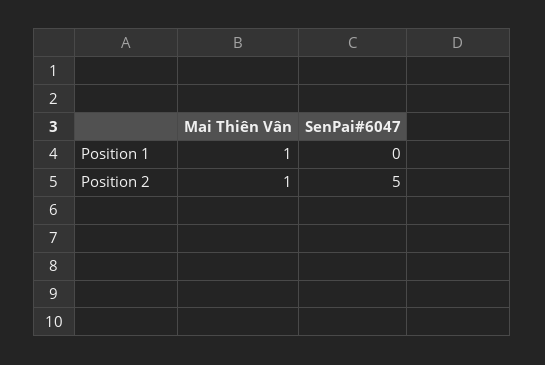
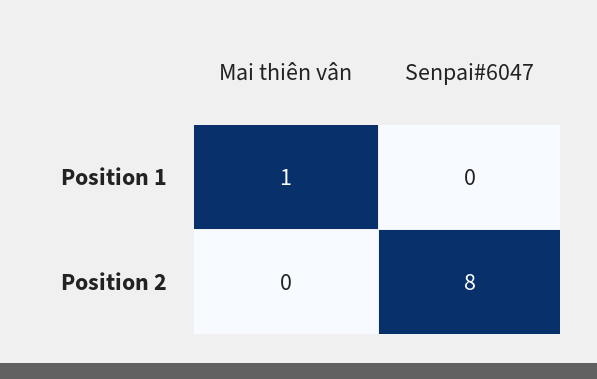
  {
    "Mai Thiên Vân": {
      "Position 1": 1,
-     "Position 2": 1
+     "Position 2": 0
    },
    "SenPai#6047": {
      "Position 1": 0,
-     "Position 2": 5
+     "Position 2": 8
    }
  }

